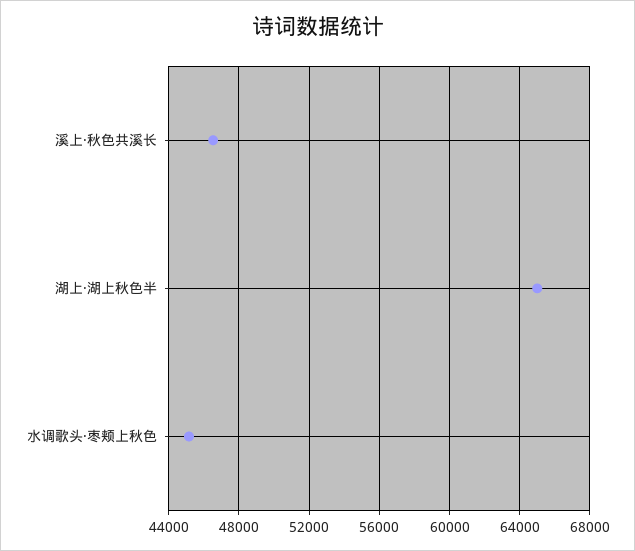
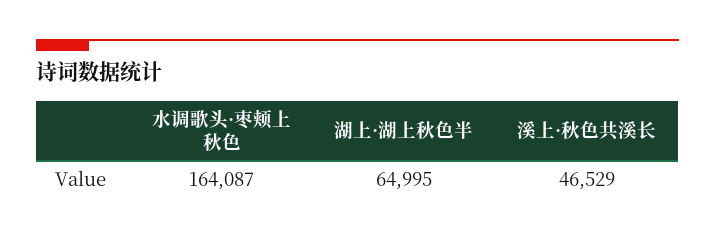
  {
    "溪上·秋色共溪长": 46529,
    "湖上·湖上秋色半": 64995,
-   "水调歌头·枣颊上秋色": 45000
+   "水调歌头·枣颊上秋色": 164087
  }

